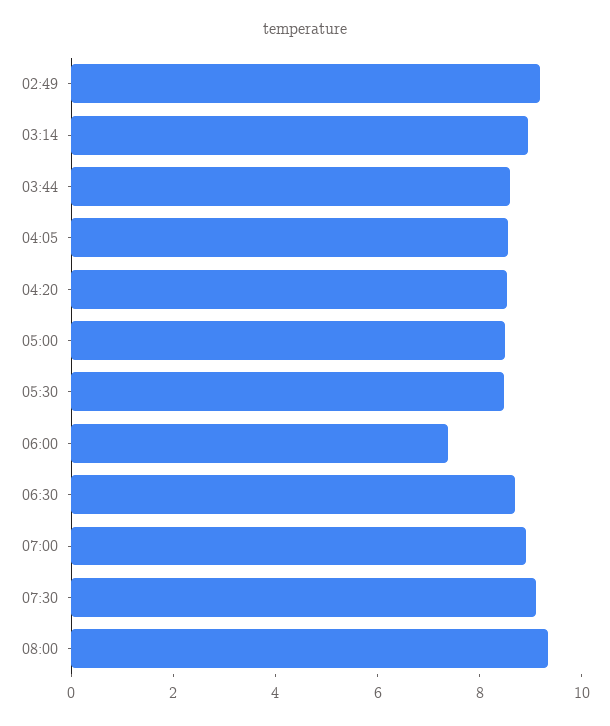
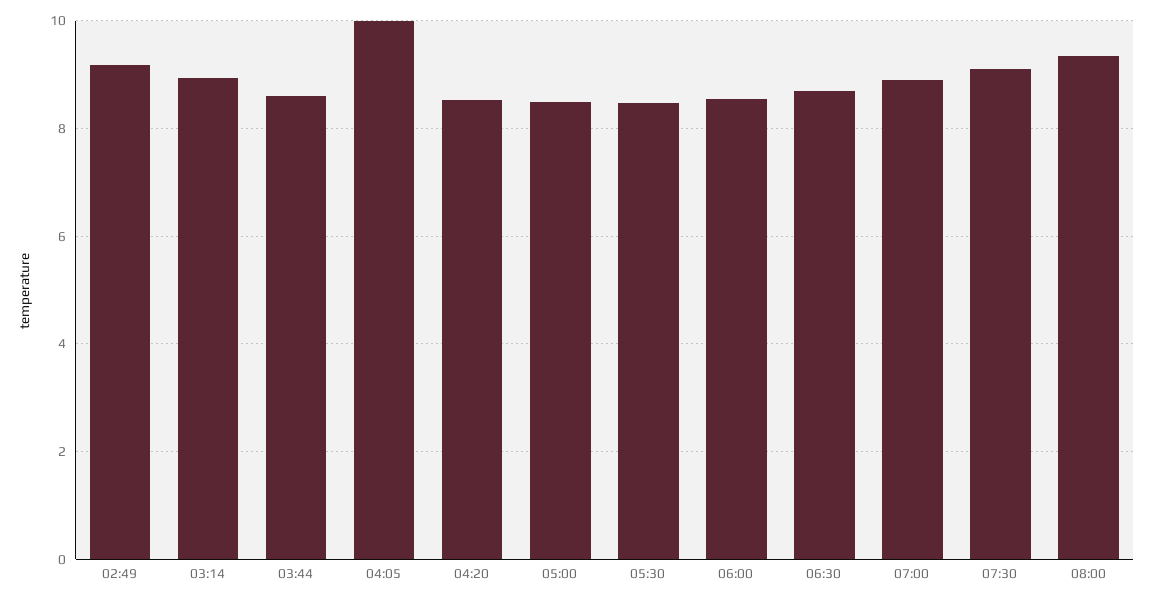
  {
    "02:49": 9.2,
    "03:14": 9,
    "03:44": 8.6,
-   "04:05": 8.5,
+   "04:05": 10,
    "04:20": 8.6,
    "05:00": 8.6,
    "05:30": 8.4,
-   "06:00": 7.5,
+   "06:00": 8.6,
    "06:30": 8.8,
    "07:00": 9,
    "07:30": 9.2,
    "08:00": 9.4
  }

